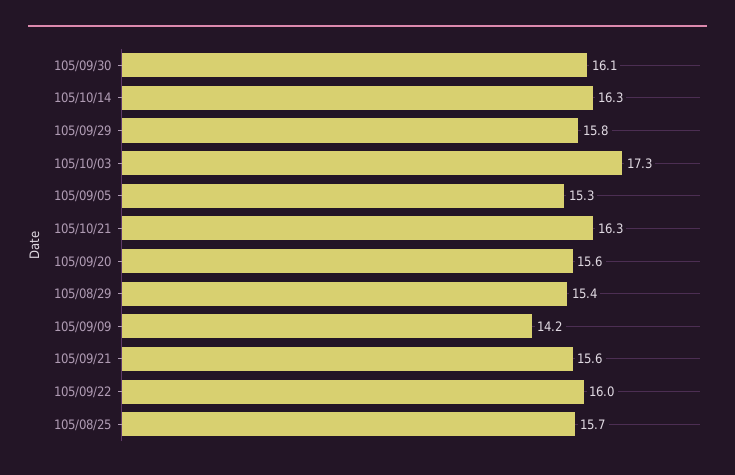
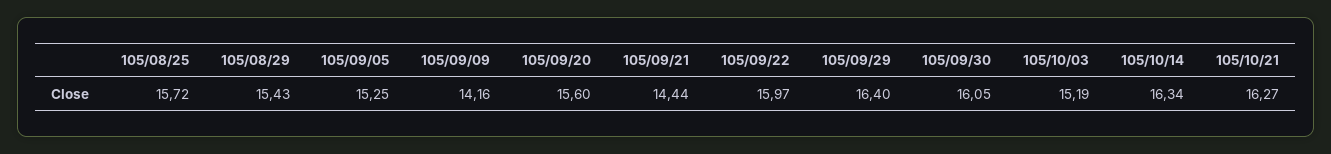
  {
    "105/09/30": 16.05,
    "105/10/14": 16.34,
-   "105/09/29": 15.8,
+   "105/09/29": 16.4,
-   "105/10/03": 17.3,
+   "105/10/03": 15.19,
    "105/09/05": 15.25,
    "105/10/21": 16.27,
    "105/09/20": 15.6,
    "105/08/29": 15.43,
    "105/09/09": 14.16,
-   "105/09/21": 15.6,
+   "105/09/21": 14.44,
    "105/09/22": 15.97,
    "105/08/25": 15.72
  }

